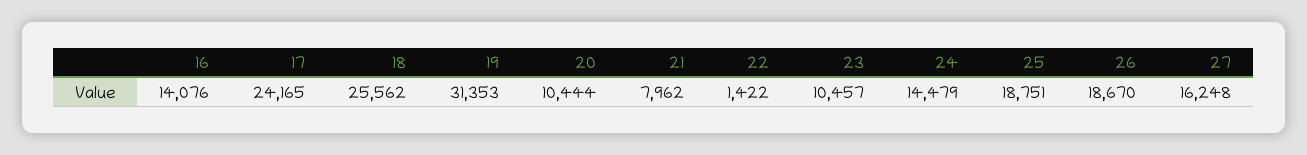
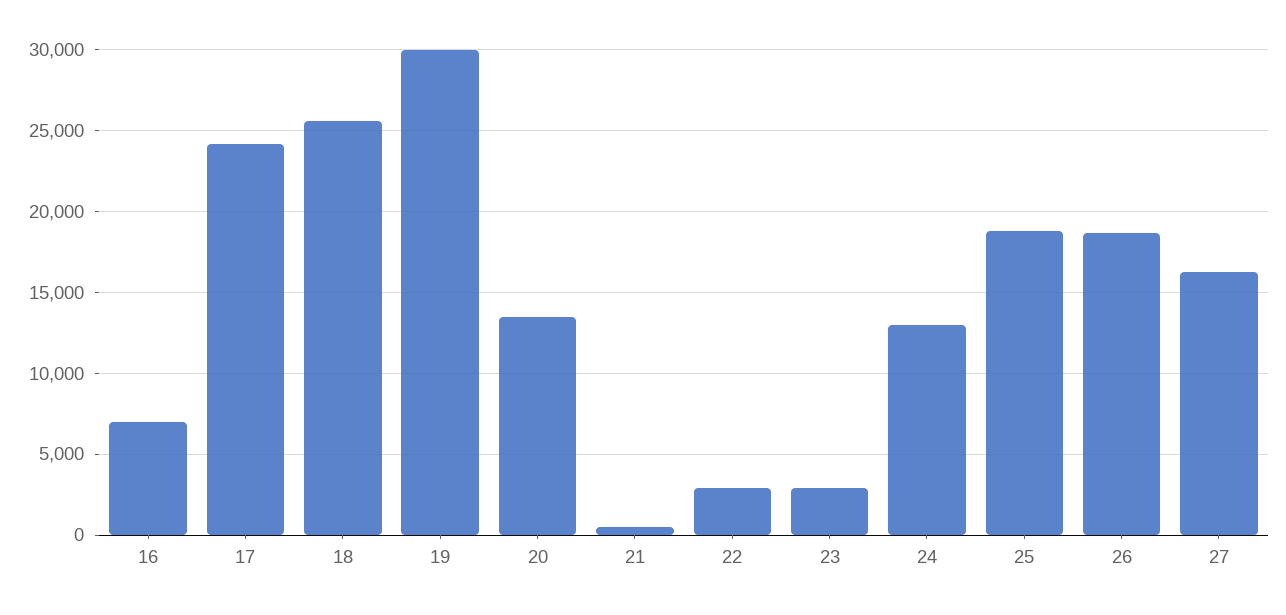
  {
-   "16": 14076,
+   "16": 7000,
    "17": 24165,
    "18": 25562,
-   "19": 31353,
+   "19": 30000,
-   "20": 10444,
+   "20": 13500,
-   "21": 7962,
+   "21": 500,
-   "22": 1422,
+   "22": 3000,
-   "23": 10457,
+   "23": 3000,
-   "24": 14479,
+   "24": 13000,
    "25": 18751,
    "26": 18670,
    "27": 16248
  }

